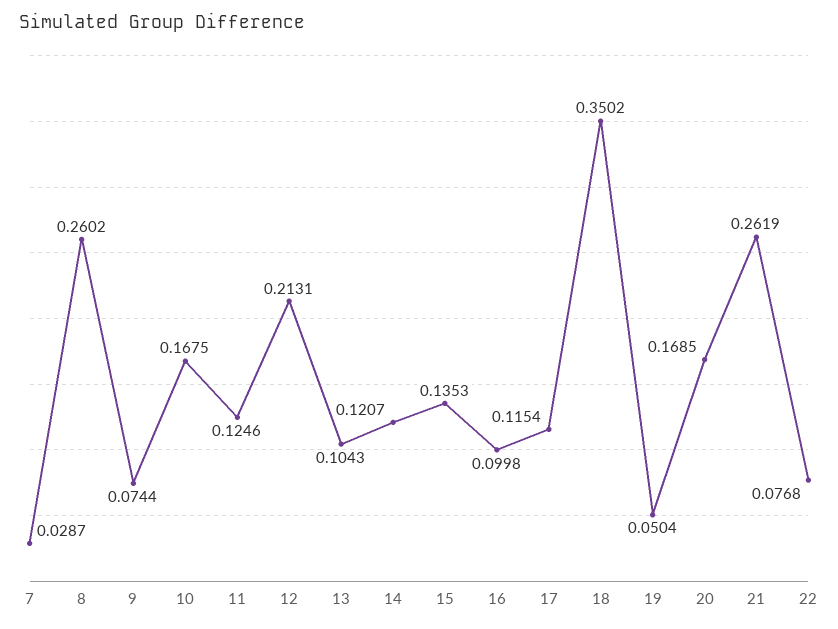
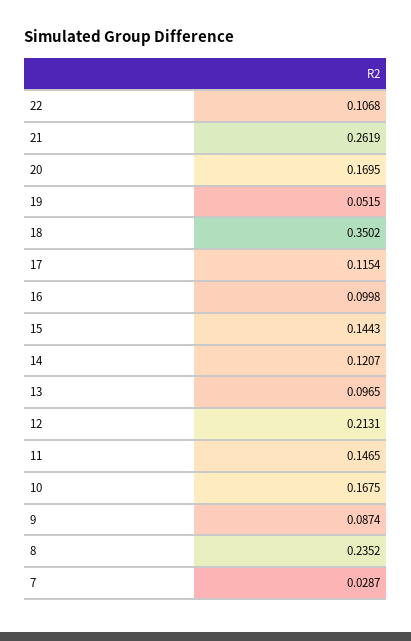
  {
    "7": 0.0287,
-   "8": 0.2602,
+   "8": 0.2352,
-   "9": 0.0744,
+   "9": 0.0874,
    "10": 0.1675,
-   "11": 0.1246,
+   "11": 0.1465,
    "12": 0.2131,
-   "13": 0.1043,
+   "13": 0.0965,
    "14": 0.1207,
-   "15": 0.1353,
+   "15": 0.1443,
    "16": 0.0998,
    "17": 0.1154,
    "18": 0.3502,
-   "19": 0.0504,
+   "19": 0.0515,
-   "20": 0.1685,
+   "20": 0.1695,
    "21": 0.2619,
-   "22": 0.0768
+   "22": 0.1068
  }

